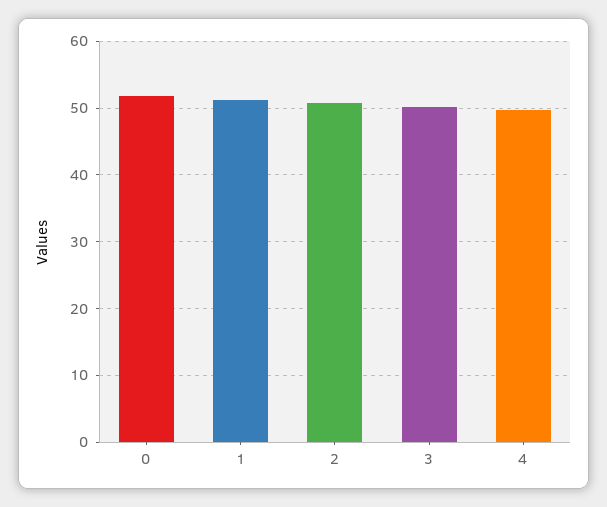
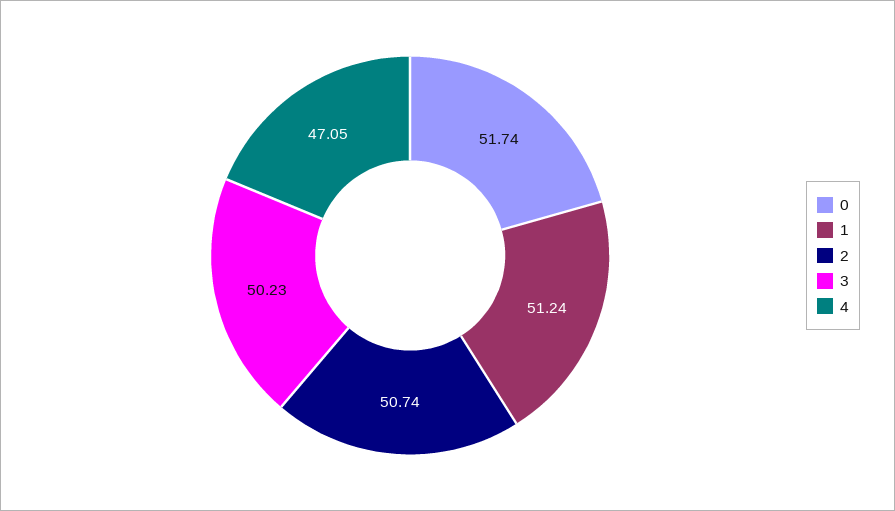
  {
    "0": 51.74,
    "1": 51.24,
    "2": 50.74,
    "3": 50.23,
-   "4": 50
+   "4": 47.05
  }

